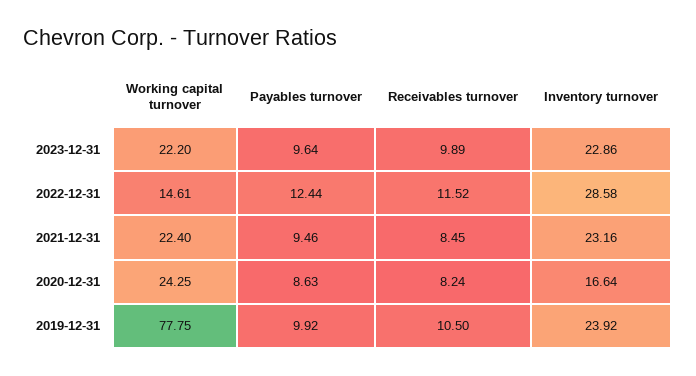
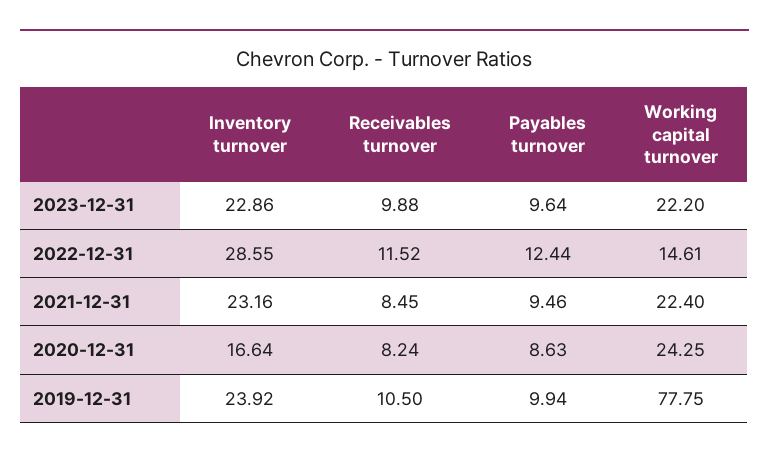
  {
    "Working capital turnover": {
      "2023-12-31": 22.2,
      "2022-12-31": 14.61,
      "2021-12-31": 22.4,
      "2020-12-31": 24.25,
      "2019-12-31": 77.75
    },
    "Payables turnover": {
      "2023-12-31": 9.64,
      "2022-12-31": 12.44,
      "2021-12-31": 9.46,
      "2020-12-31": 8.63,
-     "2019-12-31": 9.92
+     "2019-12-31": 9.94
    },
    "Receivables turnover": {
-     "2023-12-31": 9.89,
+     "2023-12-31": 9.88,
      "2022-12-31": 11.52,
      "2021-12-31": 8.45,
      "2020-12-31": 8.24,
      "2019-12-31": 10.5
    },
    "Inventory turnover": {
      "2023-12-31": 22.86,
-     "2022-12-31": 28.58,
+     "2022-12-31": 28.55,
      "2021-12-31": 23.16,
      "2020-12-31": 16.64,
      "2019-12-31": 23.92
    }
  }

